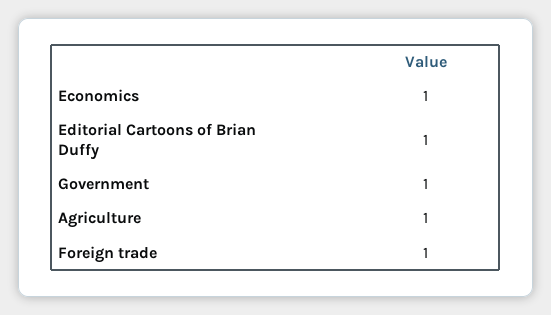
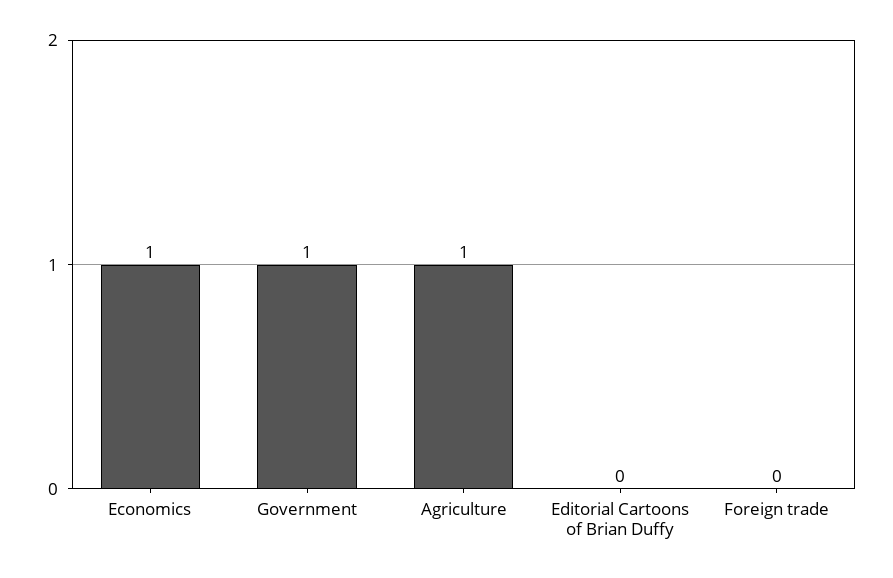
  {
    "Economics": 1,
-   "Editorial Cartoons of Brian Duffy": 1,
+   "Editorial Cartoons of Brian Duffy": 0,
    "Government": 1,
    "Agriculture": 1,
-   "Foreign trade": 1
+   "Foreign trade": 0
  }

